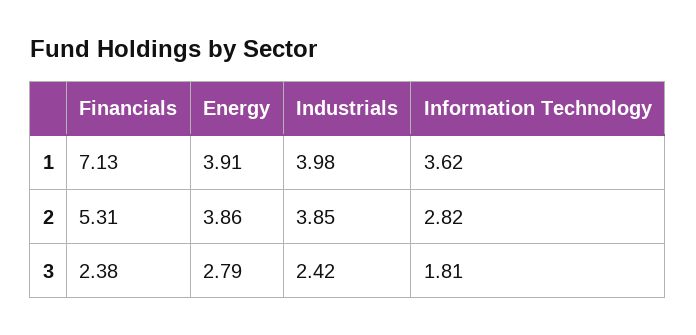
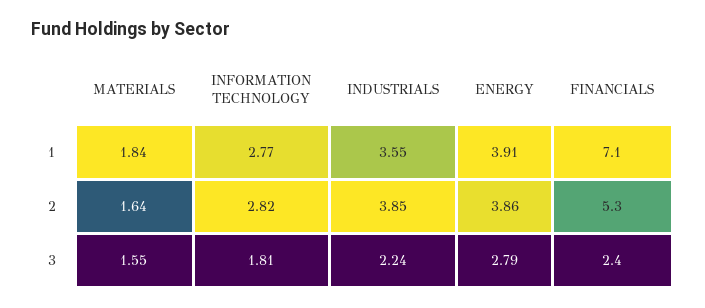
  {
    "Financials": {
      "1": 7.13,
      "2": 5.31,
      "3": 2.38
    },
    "Energy": {
      "1": 3.91,
      "2": 3.86,
      "3": 2.79
    },
    "Industrials": {
-     "1": 3.98,
+     "1": 3.55,
      "2": 3.85,
-     "3": 2.42
+     "3": 2.24
    },
    "Information Technology": {
-     "1": 3.62,
+     "1": 2.77,
      "2": 2.82,
      "3": 1.81
-   }
+   },
+   "MATERIALS": {
+     "1": 1.84,
+     "2": 1.64,
+     "3": 1.55
+   }
  }

